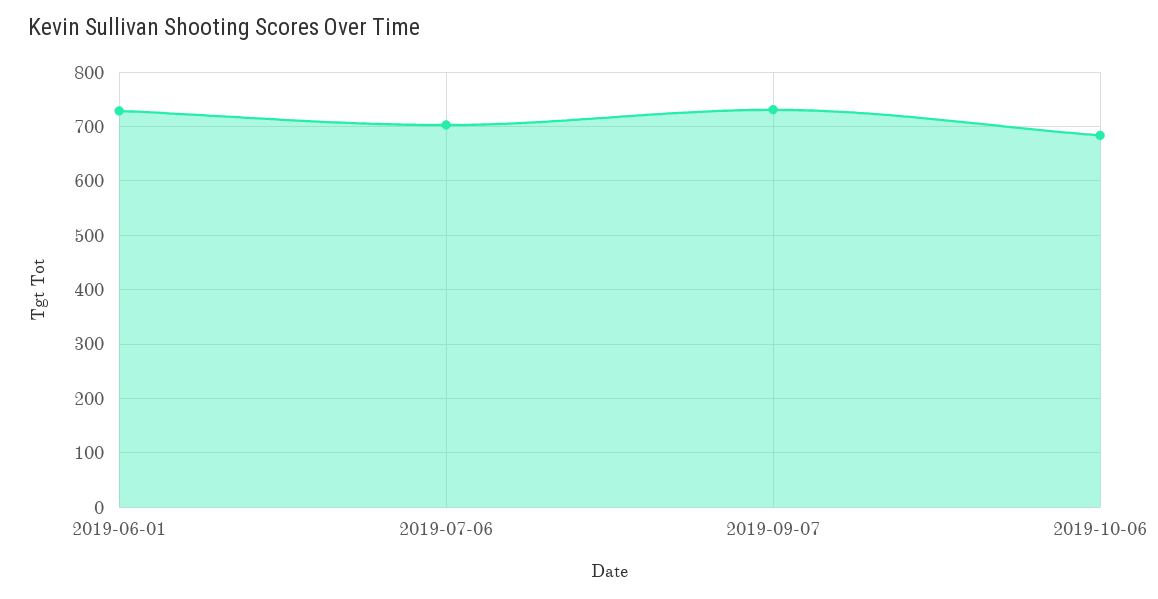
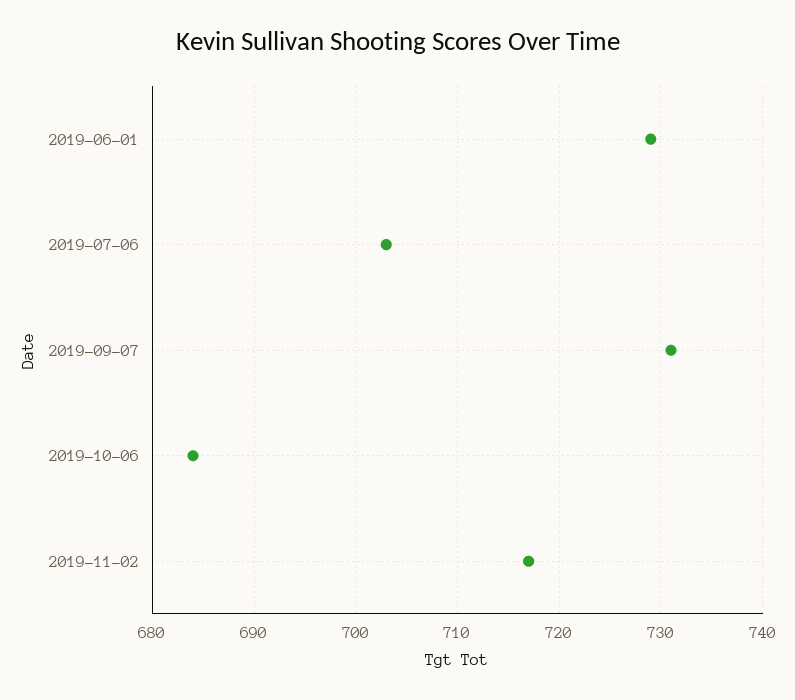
  {
    "2019-06-01": 729,
    "2019-07-06": 703,
    "2019-09-07": 731,
-   "2019-10-06": 684
+   "2019-10-06": 684,
+   "2019-11-02": 717
  }

